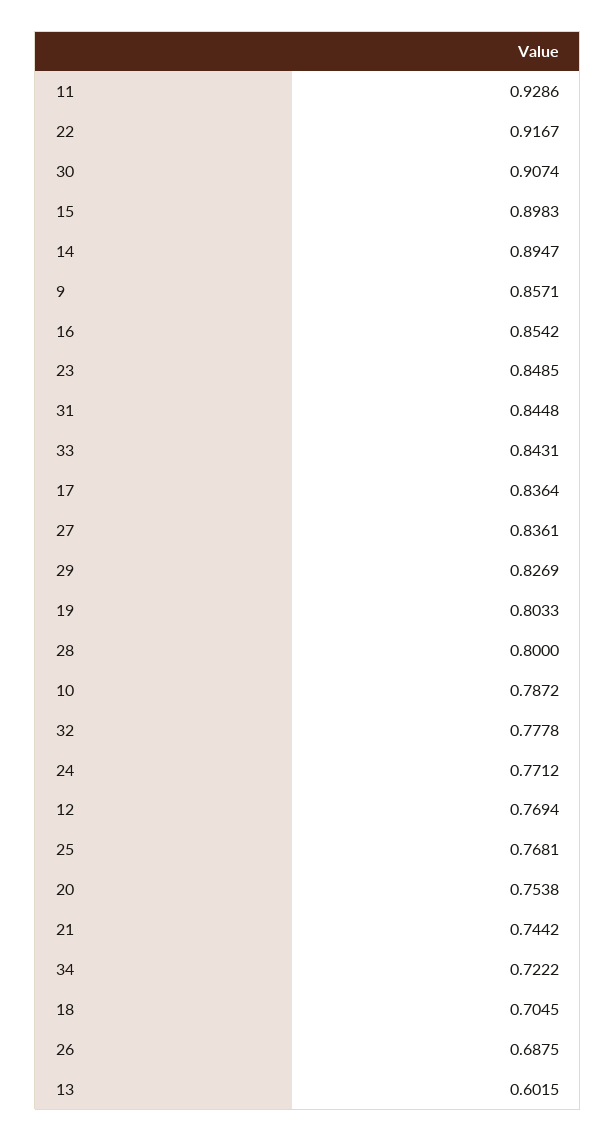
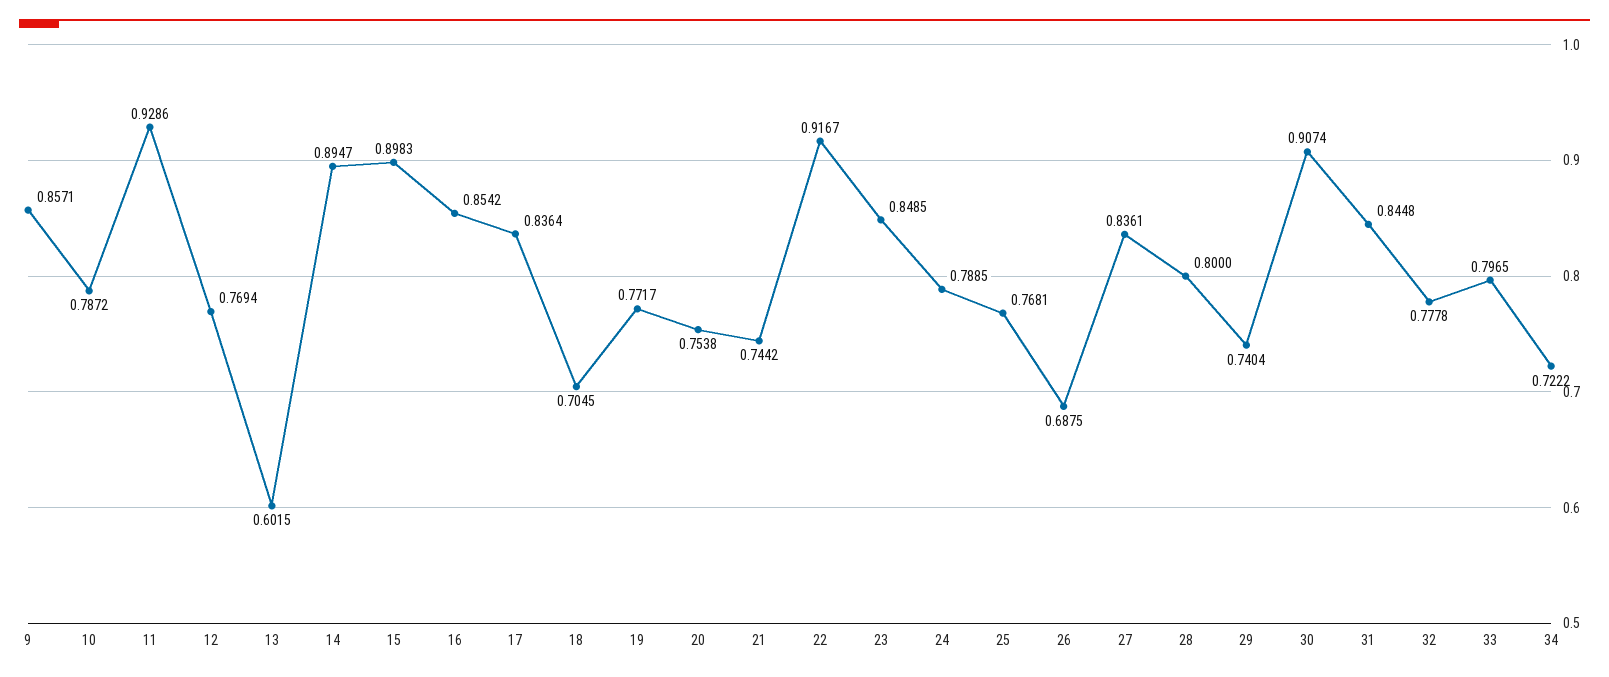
  {
    "11": 0.9286,
    "22": 0.9167,
    "30": 0.9074,
    "15": 0.8983,
    "14": 0.8947,
    "9": 0.8571,
    "16": 0.8542,
    "23": 0.8485,
    "31": 0.8448,
-   "33": 0.8431,
+   "33": 0.7965,
    "17": 0.8364,
    "27": 0.8361,
-   "29": 0.8269,
+   "29": 0.7404,
-   "19": 0.8033,
+   "19": 0.7717,
    "28": 0.8,
    "10": 0.7872,
    "32": 0.7778,
-   "24": 0.7712,
+   "24": 0.7885,
    "12": 0.7694,
    "25": 0.7681,
    "20": 0.7538,
    "21": 0.7442,
    "34": 0.7222,
    "18": 0.7045,
    "26": 0.6875,
    "13": 0.6015
  }

